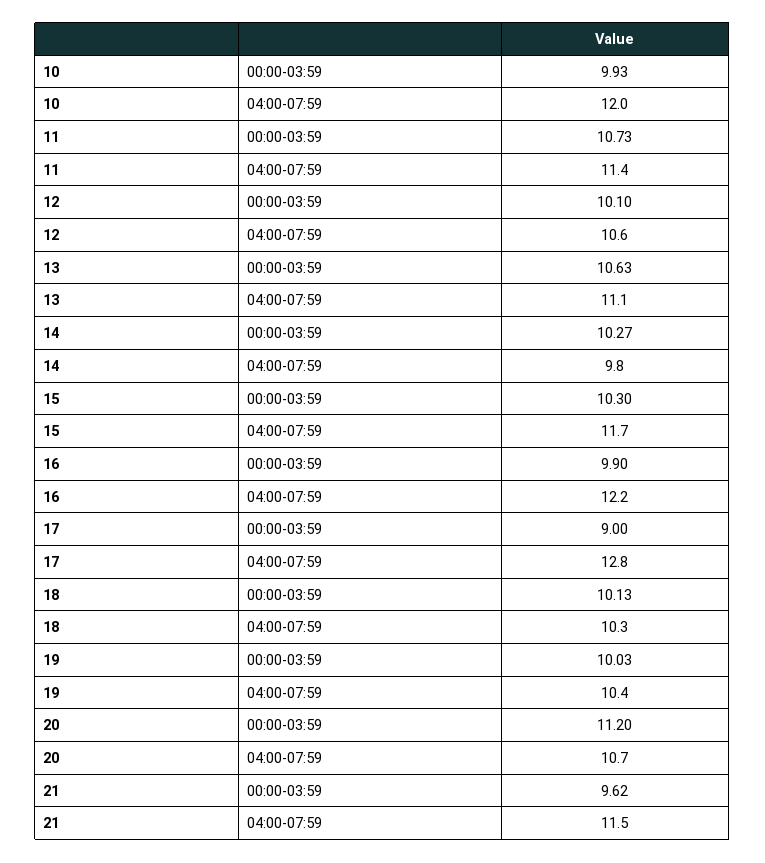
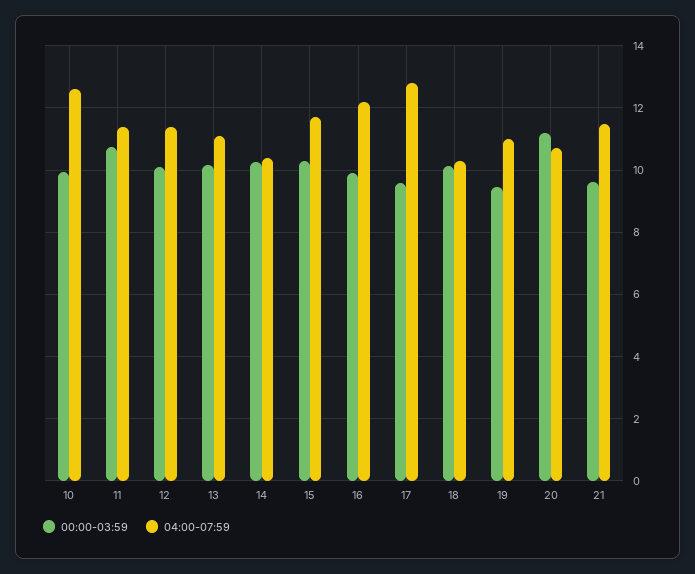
  {
    "00:00-03:59": {
      "10": 9.93,
      "11": 10.73,
      "12": 10.1,
-     "13": 10.63,
+     "13": 10.2,
      "14": 10.27,
      "15": 10.3,
      "16": 9.9,
-     "17": 9,
+     "17": 9.6,
      "18": 10.13,
-     "19": 10.03,
+     "19": 9.4,
      "20": 11.2,
      "21": 9.62
    },
    "04:00-07:59": {
-     "10": 12,
+     "10": 12.6,
      "11": 11.4,
-     "12": 10.6,
+     "12": 11.4,
      "13": 11.1,
-     "14": 9.8,
+     "14": 10.4,
      "15": 11.7,
      "16": 12.2,
      "17": 12.8,
      "18": 10.3,
-     "19": 10.4,
+     "19": 11,
      "20": 10.7,
      "21": 11.5
    }
  }

